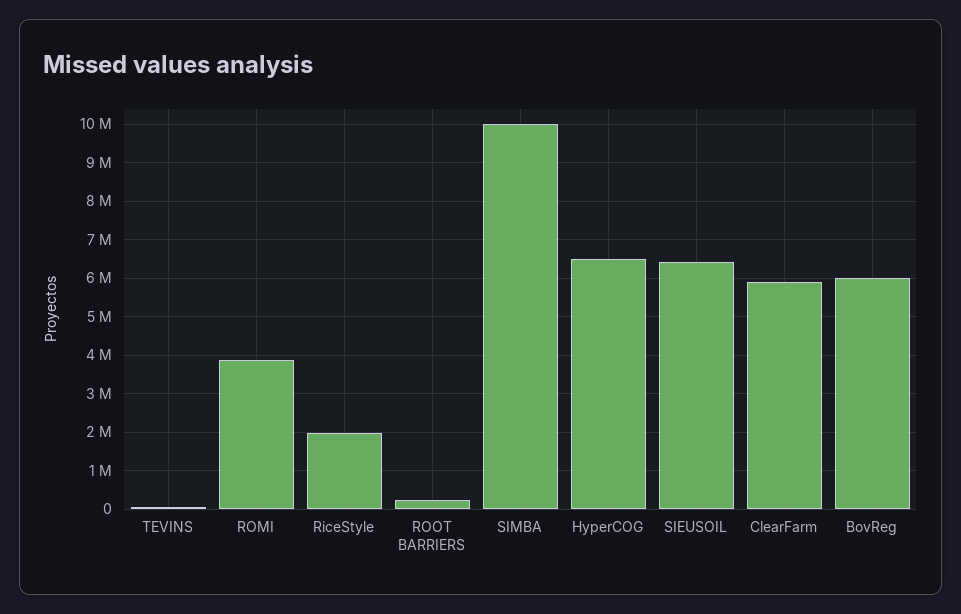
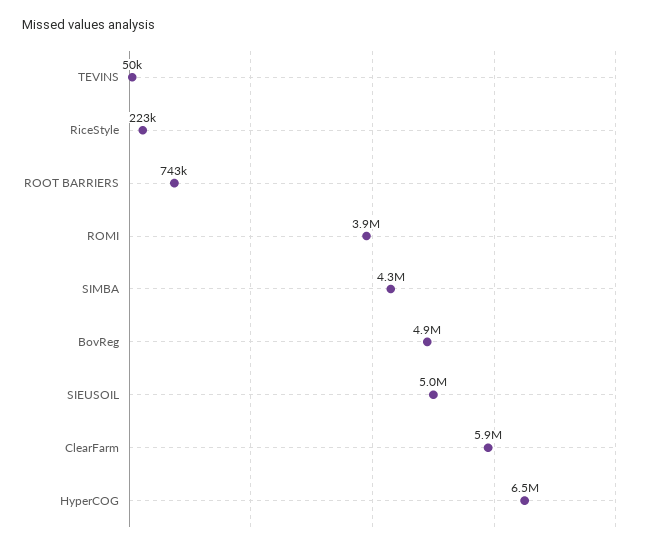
  {
    "TEVINS": 50000,
    "ROMI": 3900000,
-   "RiceStyle": 2000000,
+   "RiceStyle": 223000,
-   "ROOT BARRIERS": 200000,
+   "ROOT BARRIERS": 743000,
-   "SIMBA": 10000000,
+   "SIMBA": 4300000,
    "HyperCOG": 6500000,
-   "SIEUSOIL": 6400000,
+   "SIEUSOIL": 5000000,
    "ClearFarm": 5900000,
-   "BovReg": 6000000
+   "BovReg": 4900000
  }

